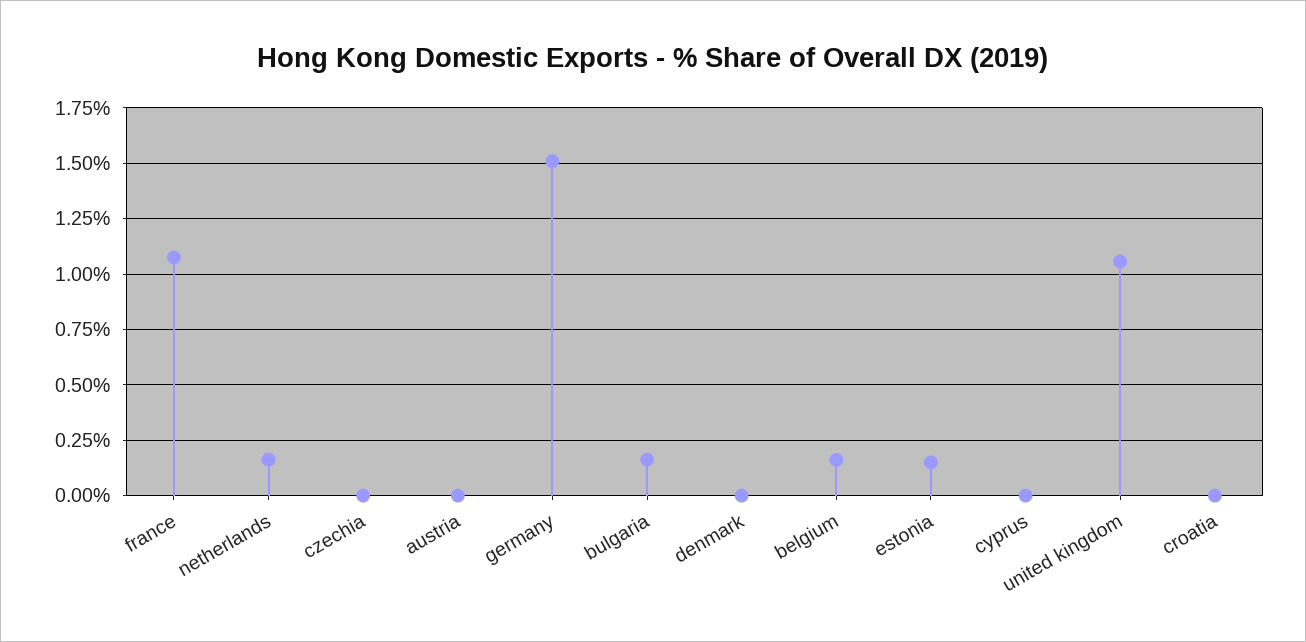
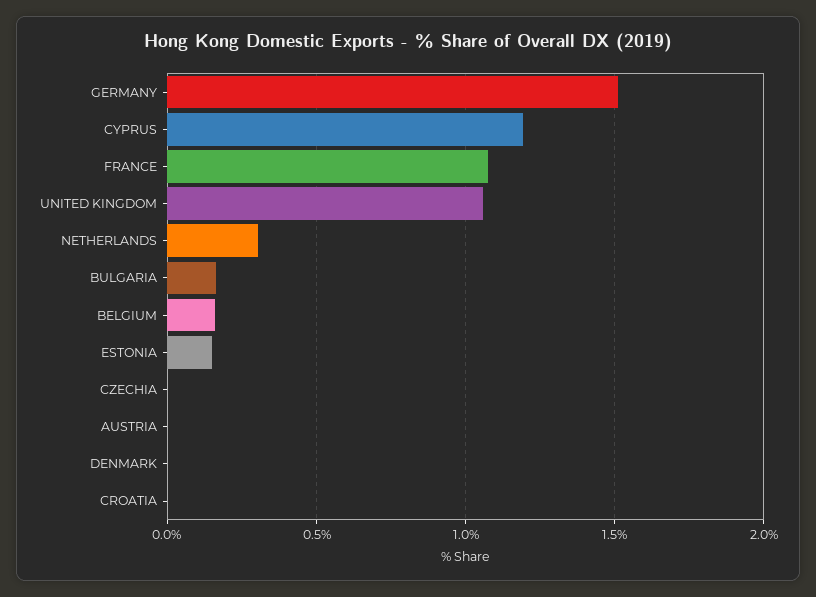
  {
    "france": 1.1,
-   "netherlands": 0.15,
+   "netherlands": 0.3,
    "czechia": 0,
    "austria": 0,
    "germany": 1.5,
    "bulgaria": 0.15,
    "denmark": 0,
    "belgium": 0.15,
    "estonia": 0.15,
-   "cyprus": 0,
+   "cyprus": 1.2,
    "united kingdom": 1.05,
    "croatia": 0
  }

